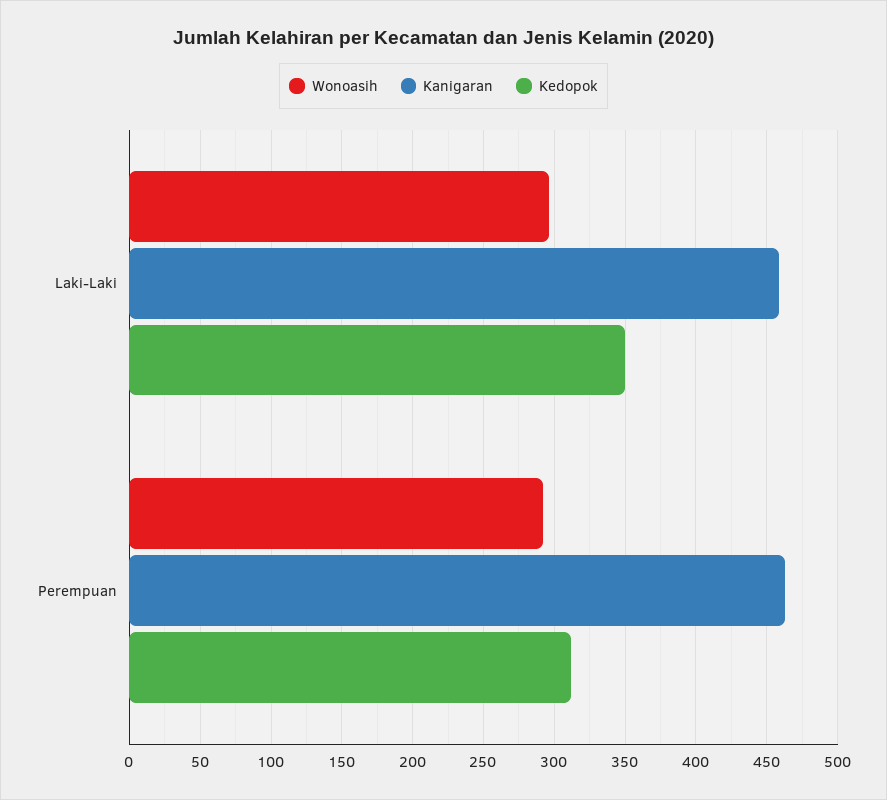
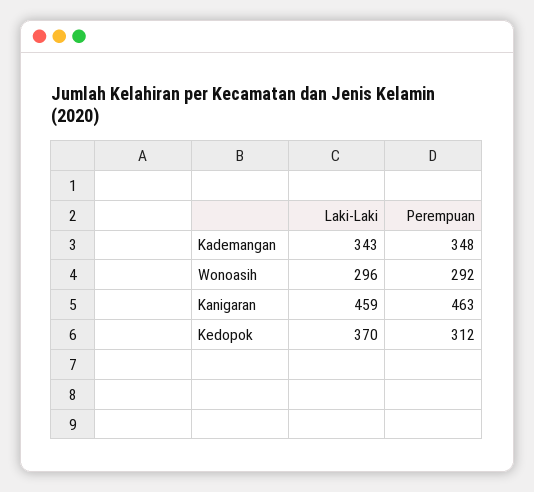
  {
    "Wonoasih": {
      "Laki-Laki": 296,
      "Perempuan": 292
    },
    "Kanigaran": {
      "Laki-Laki": 459,
      "Perempuan": 463
    },
    "Kedopok": {
-     "Laki-Laki": 350,
+     "Laki-Laki": 370,
      "Perempuan": 312
-   }
+   },
+   "Kademangan": {
+     "Laki-Laki": 343,
+     "Perempuan": 348
+   }
  }

